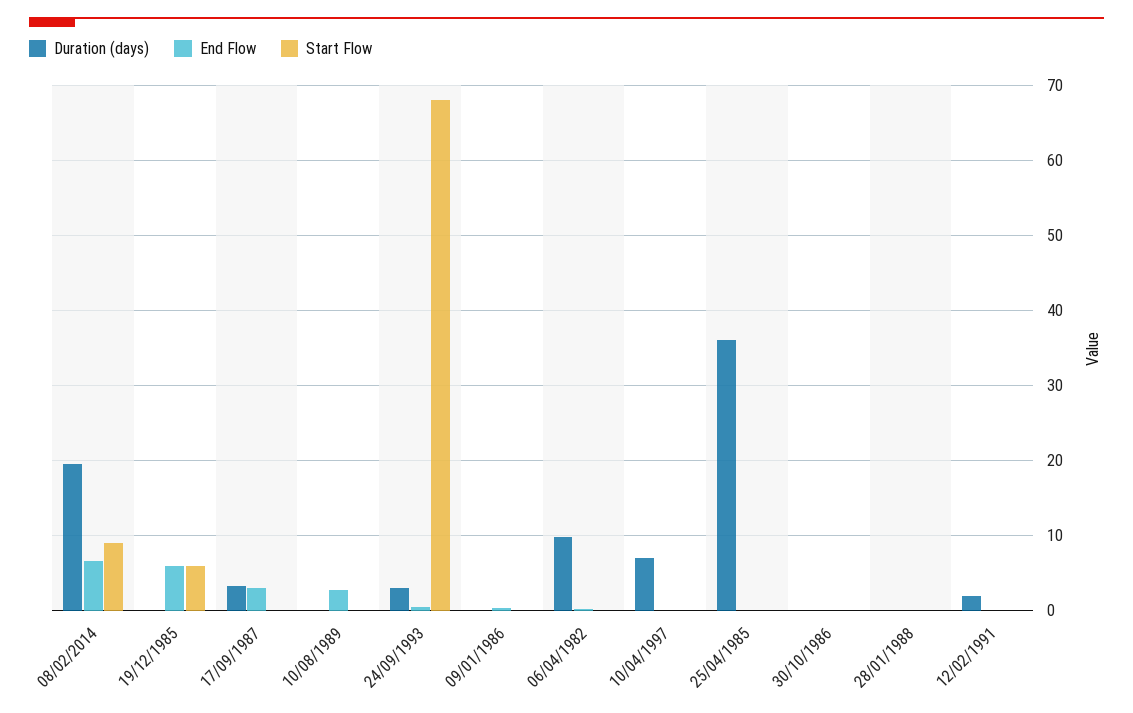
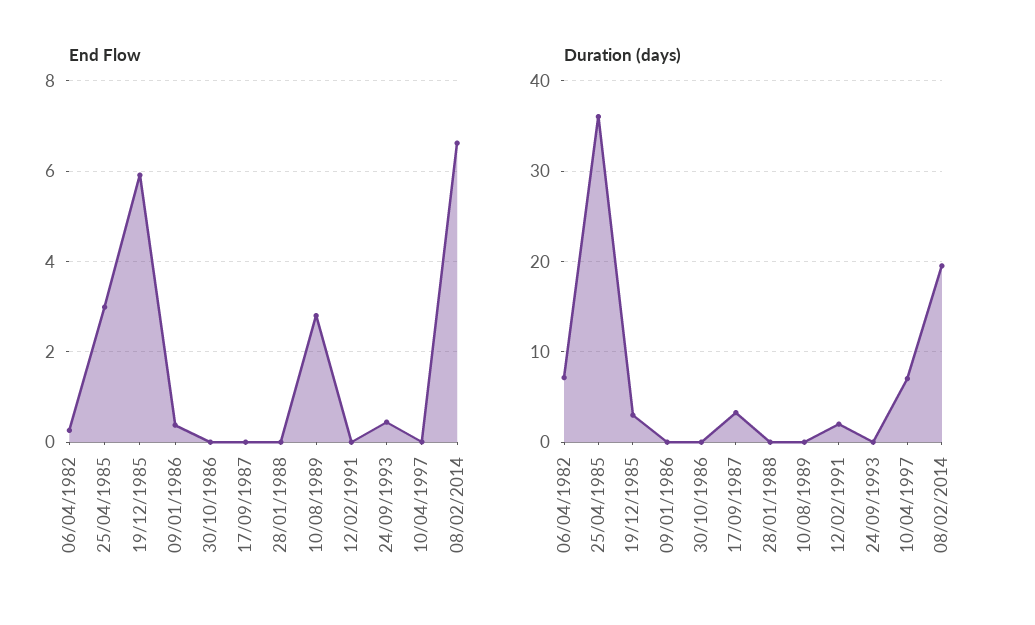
  {
    "Duration (days)": {
      "08/02/2014": 20,
-     "19/12/1985": 0,
+     "19/12/1985": 3,
      "17/09/1987": 3,
      "10/08/1989": 0,
-     "24/09/1993": 3,
+     "24/09/1993": 0,
      "09/01/1986": 0,
-     "06/04/1982": 10,
+     "06/04/1982": 7,
      "10/04/1997": 7,
      "25/04/1985": 36,
      "30/10/1986": 0,
      "28/01/1988": 0,
      "12/02/1991": 2
    },
    "End Flow": {
      "08/02/2014": 6.6,
      "19/12/1985": 6,
-     "17/09/1987": 3,
+     "17/09/1987": 0,
      "10/08/1989": 2.8,
      "24/09/1993": 0.4,
      "09/01/1986": 0.4,
      "06/04/1982": 0.2,
      "10/04/1997": 0,
-     "25/04/1985": 0,
+     "25/04/1985": 3,
      "30/10/1986": 0,
      "28/01/1988": 0,
      "12/02/1991": 0
-   },
+   }
-   "Start Flow": {
-     "08/02/2014": 9,
-     "19/12/1985": 6,
-     "17/09/1987": 0,
-     "10/08/1989": 0,
-     "24/09/1993": 68,
-     "09/01/1986": 0,
-     "06/04/1982": 0,
-     "10/04/1997": 0,
-     "25/04/1985": 0,
-     "30/10/1986": 0,
-     "28/01/1988": 0,
-     "12/02/1991": 0
-   }
  }

